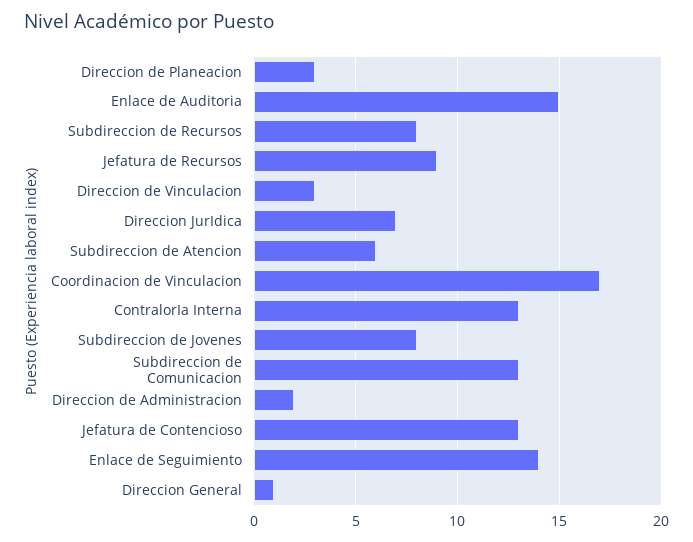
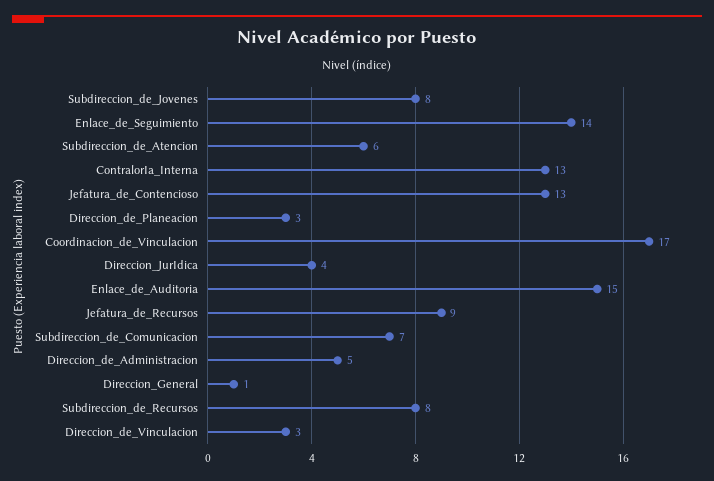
  {
    "Direccion de Planeacion": 3,
    "Enlace de Auditoria": 15,
    "Subdireccion de Recursos": 8,
    "Jefatura de Recursos": 9,
    "Direccion de Vinculacion": 3,
-   "Direccion JurIdica": 7,
+   "Direccion JurIdica": 4,
    "Subdireccion de Atencion": 6,
    "Coordinacion de Vinculacion": 17,
    "ContralorIa Interna": 13,
    "Subdireccion de Jovenes": 8,
-   "Subdireccion de Comunicacion": 13,
+   "Subdireccion de Comunicacion": 7,
-   "Direccion de Administracion": 2,
+   "Direccion de Administracion": 5,
    "Jefatura de Contencioso": 13,
    "Enlace de Seguimiento": 14,
    "Direccion General": 1
  }

